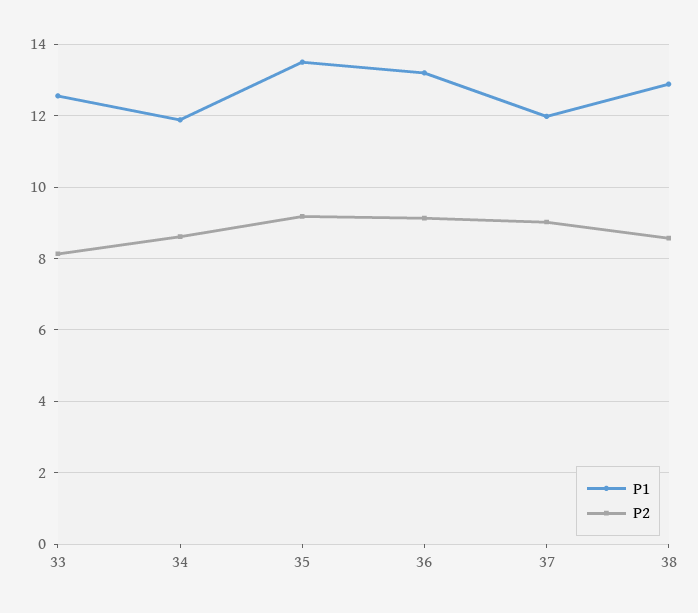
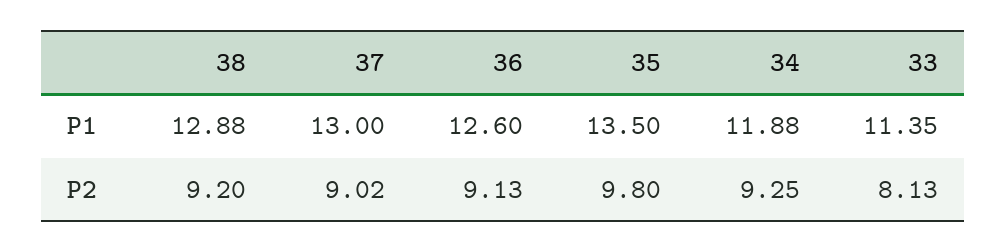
  {
    "P1": {
-     "33": 12.6,
+     "33": 11.35,
      "34": 11.88,
      "35": 13.5,
-     "36": 13.2,
+     "36": 12.6,
-     "37": 12,
+     "37": 13,
      "38": 12.88
    },
    "P2": {
      "33": 8.13,
-     "34": 8.6,
+     "34": 9.25,
-     "35": 9.2,
+     "35": 9.8,
      "36": 9.13,
      "37": 9.02,
-     "38": 8.6
+     "38": 9.2
    }
  }

